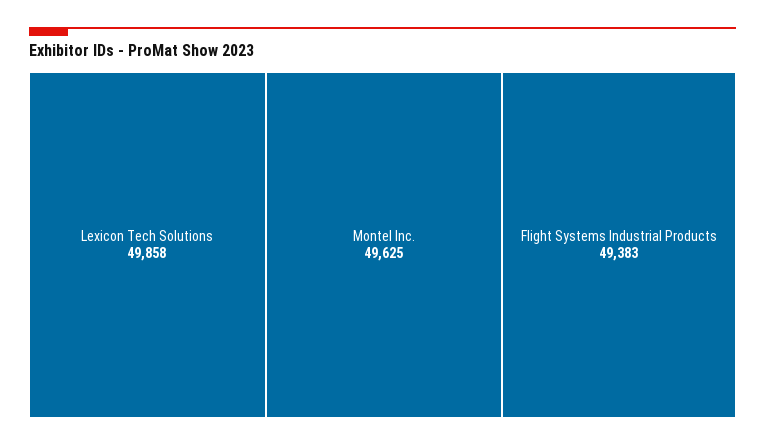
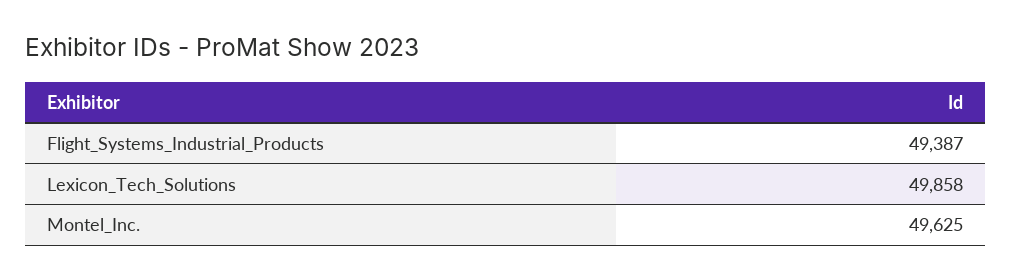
  {
    "Lexicon Tech Solutions": 49858,
    "Montel Inc.": 49625,
-   "Flight Systems Industrial Products": 49383
+   "Flight Systems Industrial Products": 49387
  }

